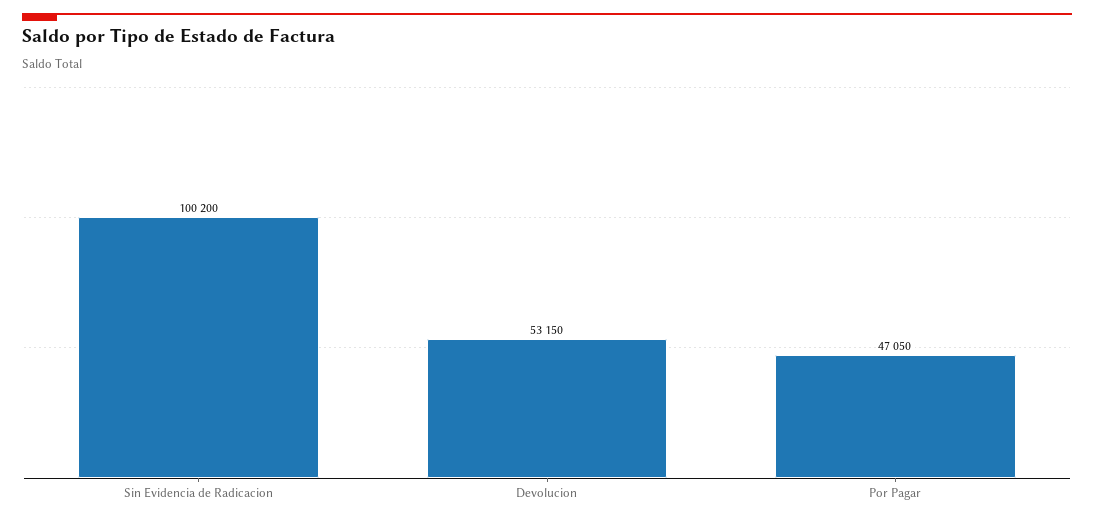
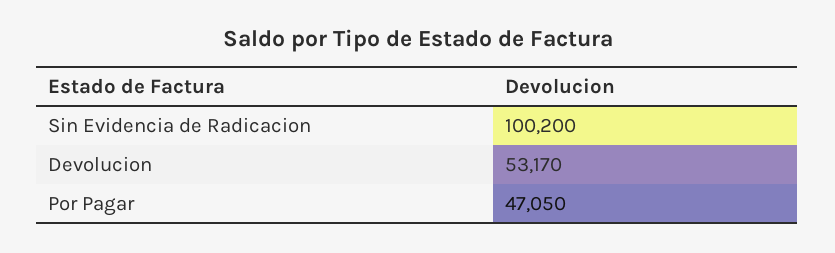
  {
    "Sin Evidencia de Radicacion": 100200,
-   "Devolucion": 53150,
+   "Devolucion": 53170,
    "Por Pagar": 47050
  }

